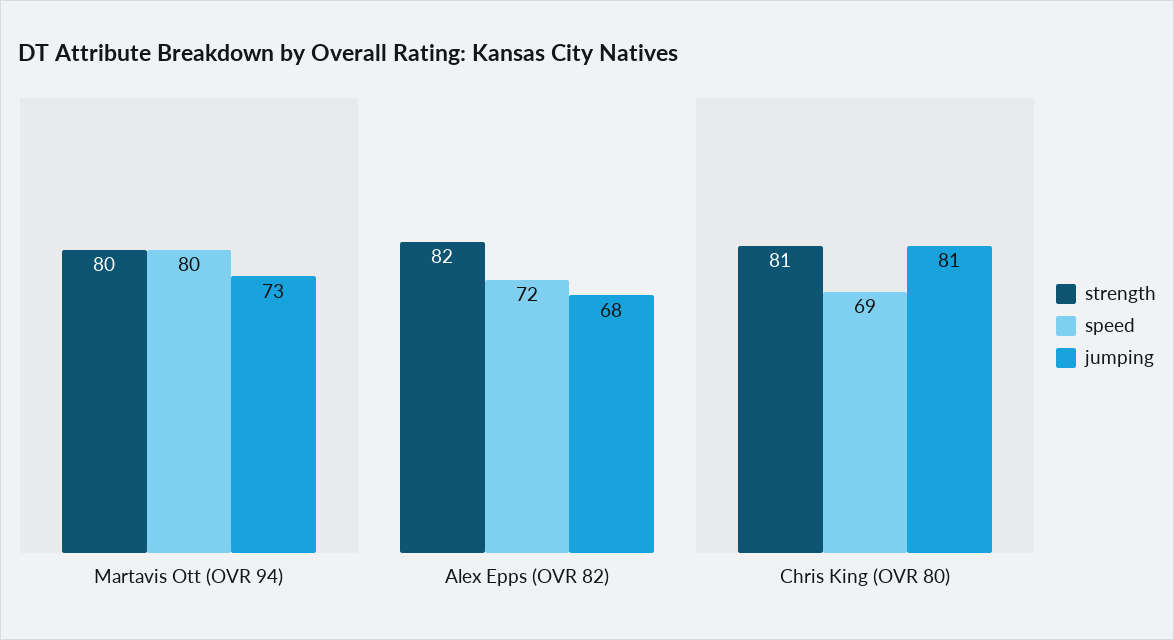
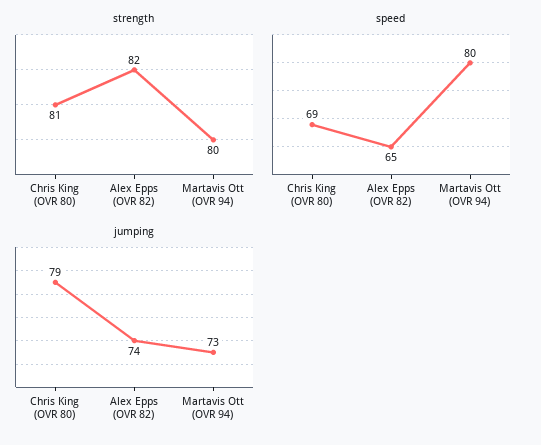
  {
    "strength": {
      "Martavis Ott (OVR 94)": 80,
      "Alex Epps (OVR 82)": 82,
      "Chris King (OVR 80)": 81
    },
    "speed": {
      "Martavis Ott (OVR 94)": 80,
-     "Alex Epps (OVR 82)": 72,
+     "Alex Epps (OVR 82)": 65,
      "Chris King (OVR 80)": 69
    },
    "jumping": {
      "Martavis Ott (OVR 94)": 73,
-     "Alex Epps (OVR 82)": 68,
+     "Alex Epps (OVR 82)": 74,
-     "Chris King (OVR 80)": 81
+     "Chris King (OVR 80)": 79
    }
  }

